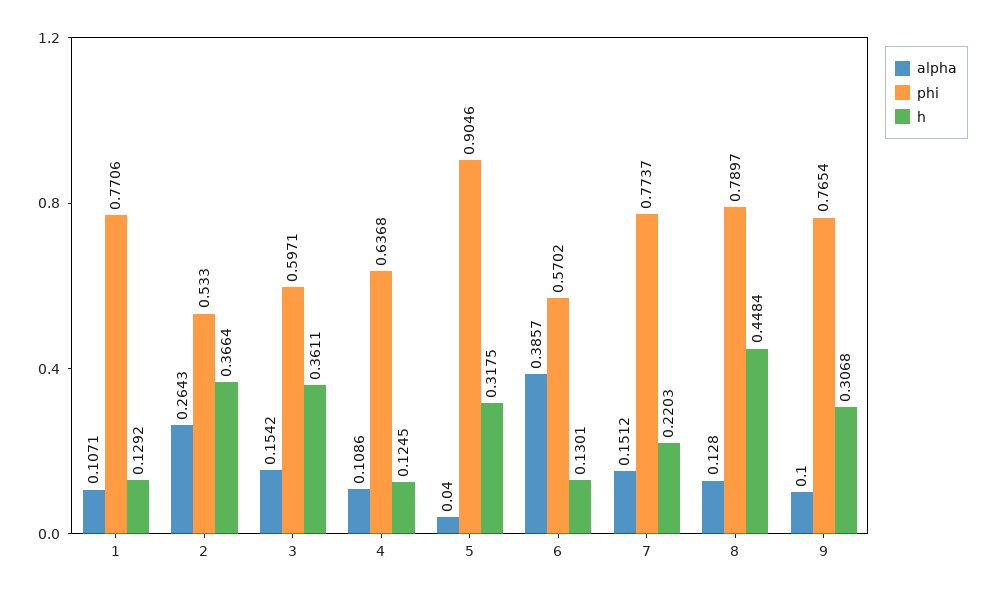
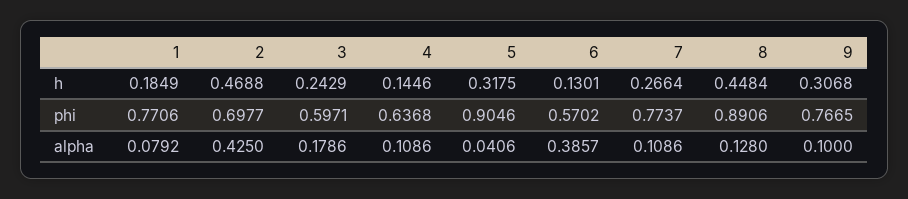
  {
    "alpha": {
-     "1": 0.1071,
+     "1": 0.0792,
-     "2": 0.2643,
+     "2": 0.425,
-     "3": 0.1542,
+     "3": 0.1786,
      "4": 0.1086,
-     "5": 0.04,
+     "5": 0.0406,
      "6": 0.3857,
-     "7": 0.1512,
+     "7": 0.1086,
      "8": 0.128,
      "9": 0.1
    },
    "phi": {
      "1": 0.7706,
-     "2": 0.533,
+     "2": 0.6977,
      "3": 0.5971,
      "4": 0.6368,
      "5": 0.9046,
      "6": 0.5702,
      "7": 0.7737,
-     "8": 0.7897,
+     "8": 0.8906,
-     "9": 0.7654
+     "9": 0.7665
    },
    "h": {
-     "1": 0.1292,
+     "1": 0.1849,
-     "2": 0.3664,
+     "2": 0.4688,
-     "3": 0.3611,
+     "3": 0.2429,
-     "4": 0.1245,
+     "4": 0.1446,
      "5": 0.3175,
      "6": 0.1301,
-     "7": 0.2203,
+     "7": 0.2664,
      "8": 0.4484,
      "9": 0.3068
    }
  }

